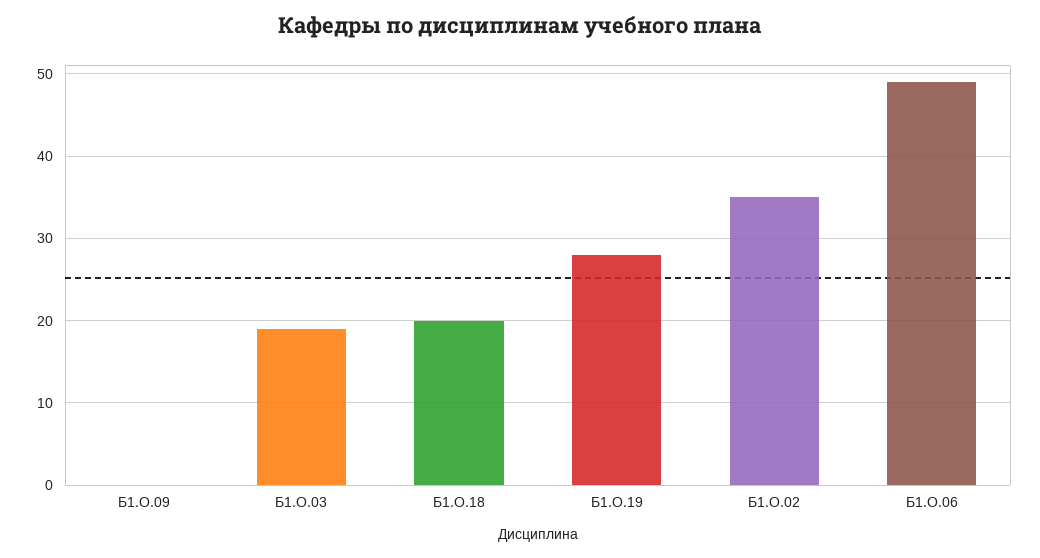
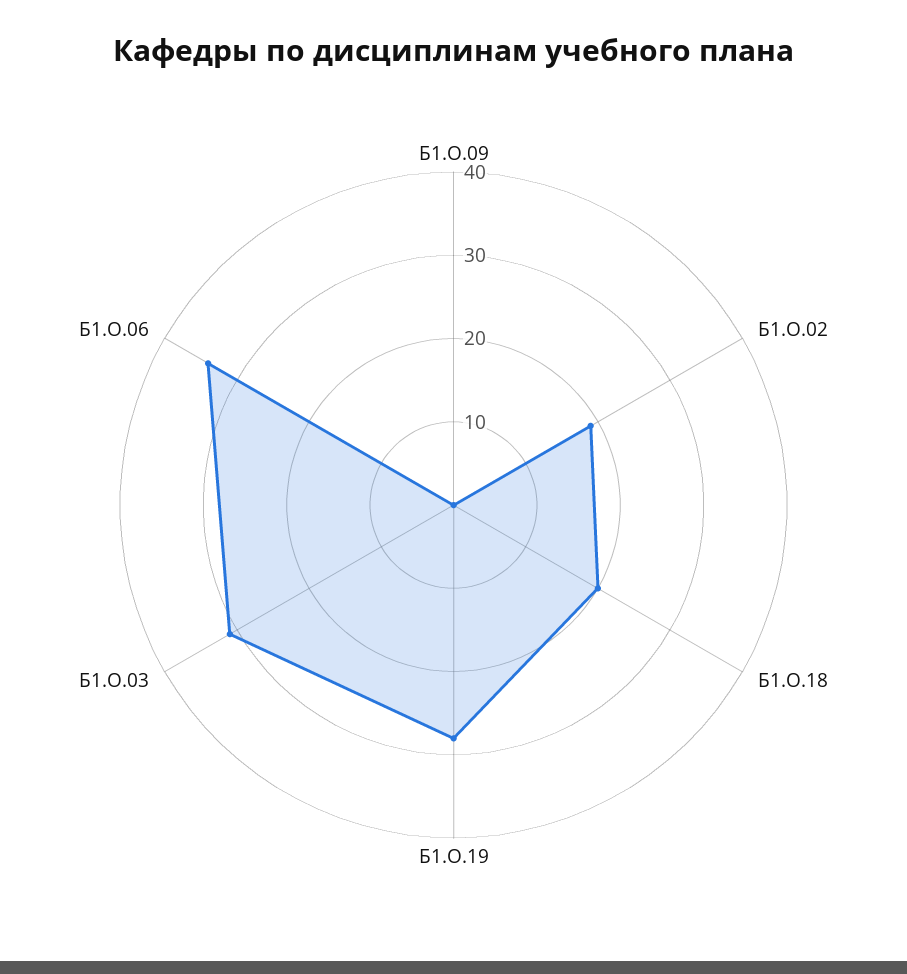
  {
    "Б1.О.09": 0,
-   "Б1.О.03": 19,
+   "Б1.О.03": 31,
    "Б1.О.18": 20,
    "Б1.О.19": 28,
-   "Б1.О.02": 35,
+   "Б1.О.02": 19,
-   "Б1.О.06": 49
+   "Б1.О.06": 34
  }

